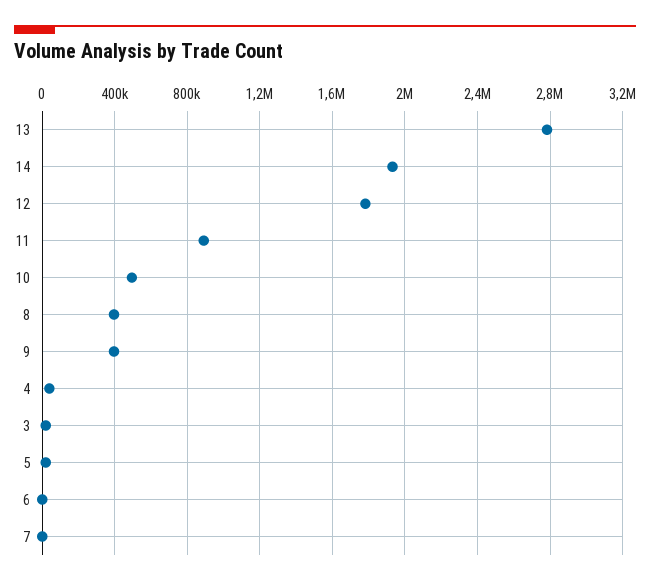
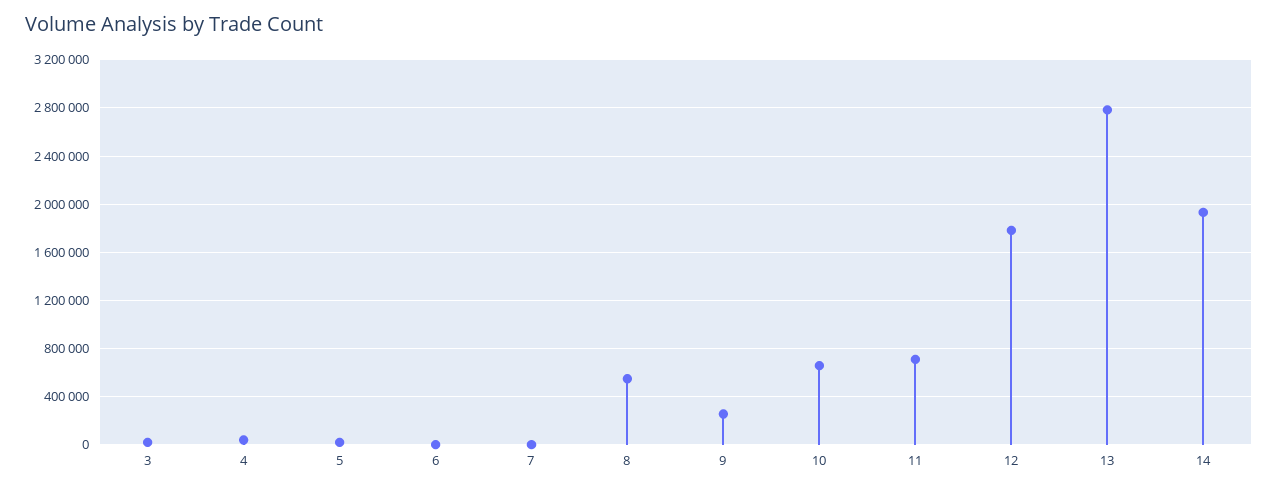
  {
    "13": 2800000,
    "14": 1950000,
    "12": 1800000,
-   "11": 900000,
+   "11": 700000,
-   "10": 500000,
+   "10": 650000,
-   "8": 400000,
+   "8": 550000,
-   "9": 400000,
+   "9": 250000,
    "4": 50000,
    "3": 0,
    "5": 0,
    "6": 0,
    "7": 0
  }

